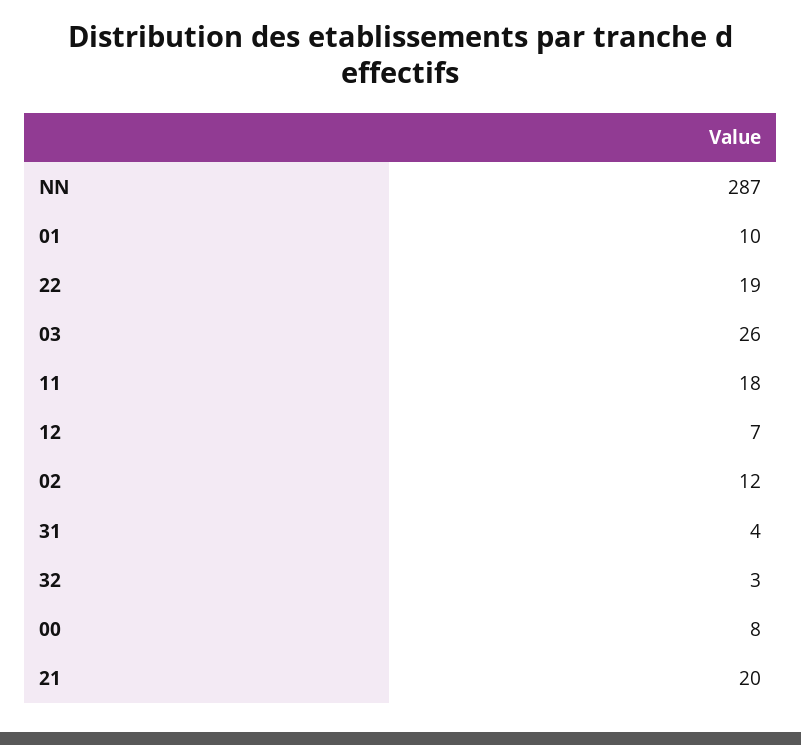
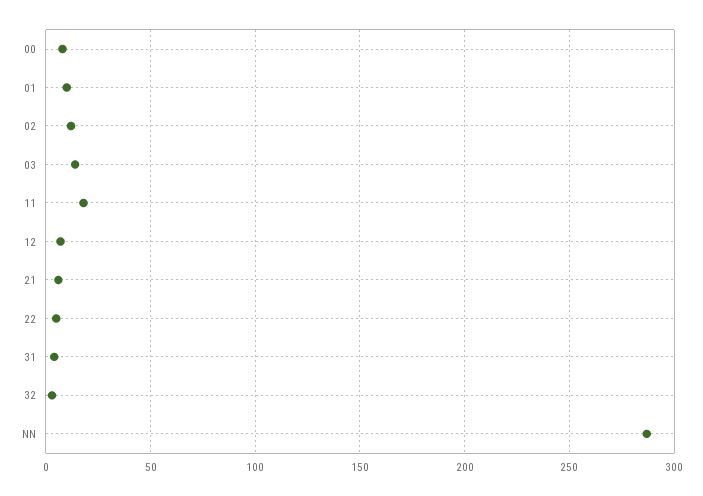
  {
    "NN": 287,
    "01": 10,
-   "22": 19,
+   "22": 5,
-   "03": 26,
+   "03": 15,
    "11": 18,
    "12": 7,
    "02": 12,
    "31": 4,
    "32": 3,
    "00": 8,
-   "21": 20
+   "21": 5
  }

